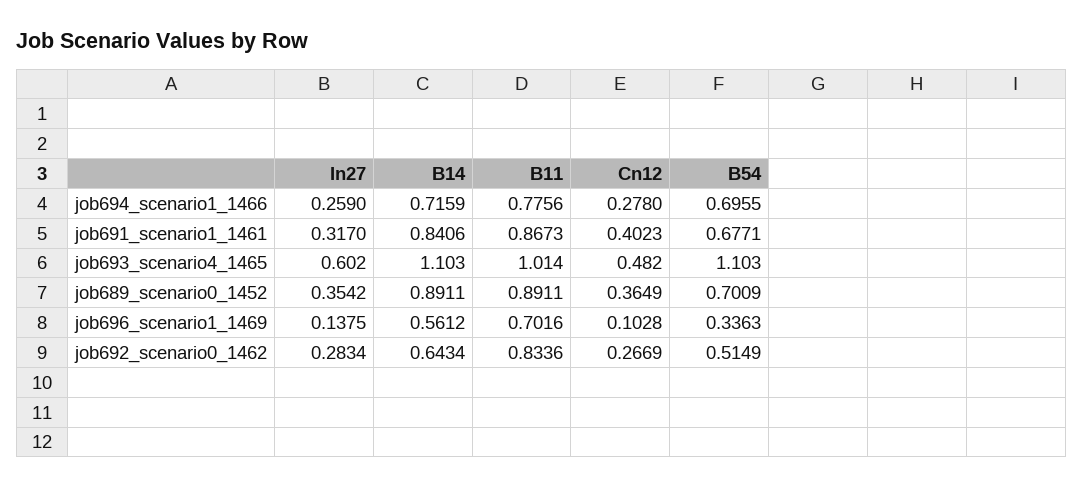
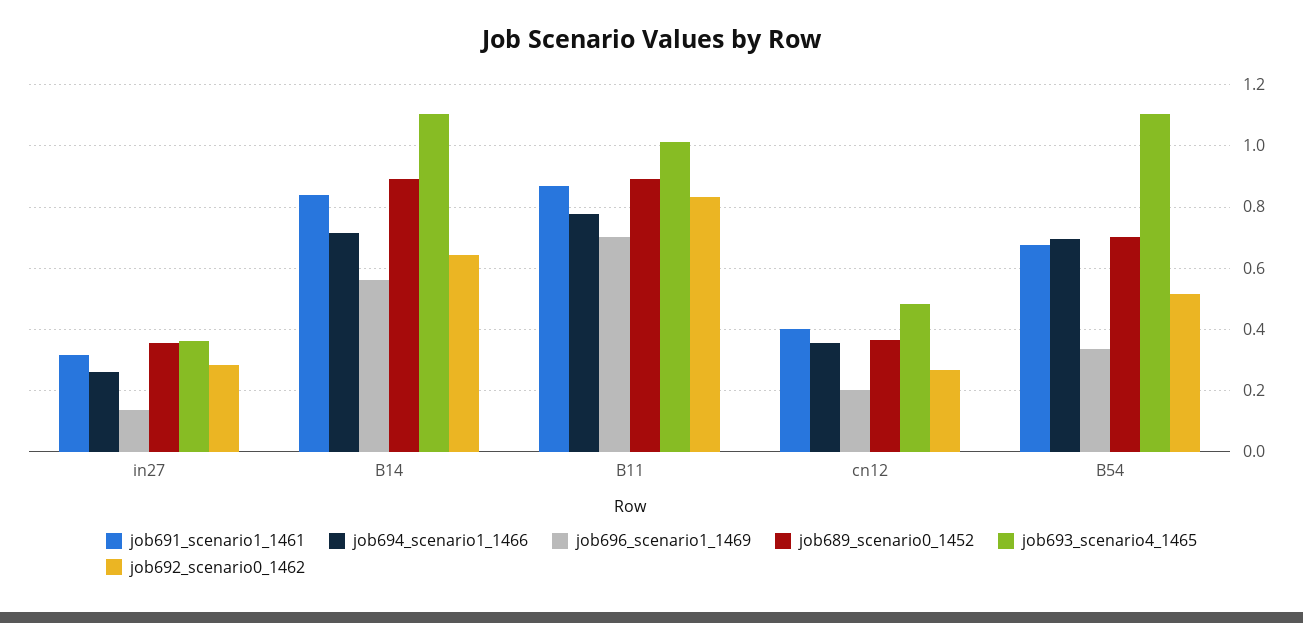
  {
    "job694_scenario1_1466": {
      "In27": 0.259,
      "B14": 0.7159,
      "B11": 0.7756,
-     "Cn12": 0.278,
+     "Cn12": 0.36,
      "B54": 0.6955
    },
    "job691_scenario1_1461": {
      "In27": 0.317,
      "B14": 0.8406,
      "B11": 0.8673,
      "Cn12": 0.4023,
      "B54": 0.6771
    },
    "job693_scenario4_1465": {
-     "In27": 0.602,
+     "In27": 0.36,
      "B14": 1.103,
      "B11": 1.014,
      "Cn12": 0.482,
      "B54": 1.103
    },
    "job689_scenario0_1452": {
      "In27": 0.3542,
      "B14": 0.8911,
      "B11": 0.8911,
      "Cn12": 0.3649,
      "B54": 0.7009
    },
    "job696_scenario1_1469": {
      "In27": 0.1375,
      "B14": 0.5612,
      "B11": 0.7016,
-     "Cn12": 0.1028,
+     "Cn12": 0.2,
      "B54": 0.3363
    },
    "job692_scenario0_1462": {
      "In27": 0.2834,
      "B14": 0.6434,
      "B11": 0.8336,
      "Cn12": 0.2669,
      "B54": 0.5149
    }
  }

